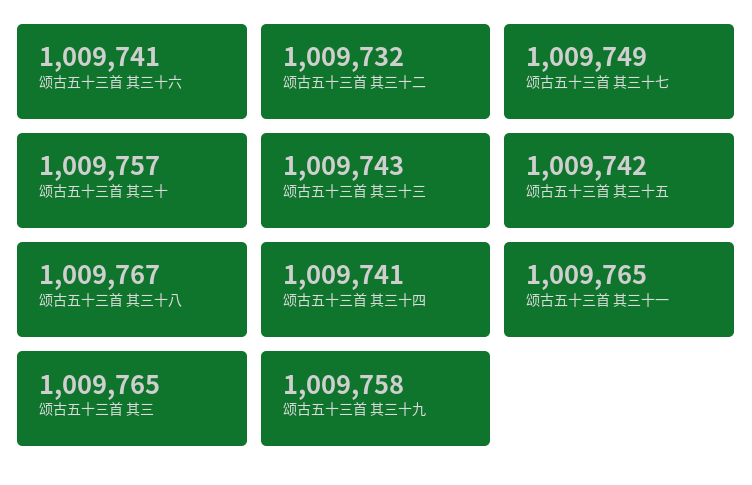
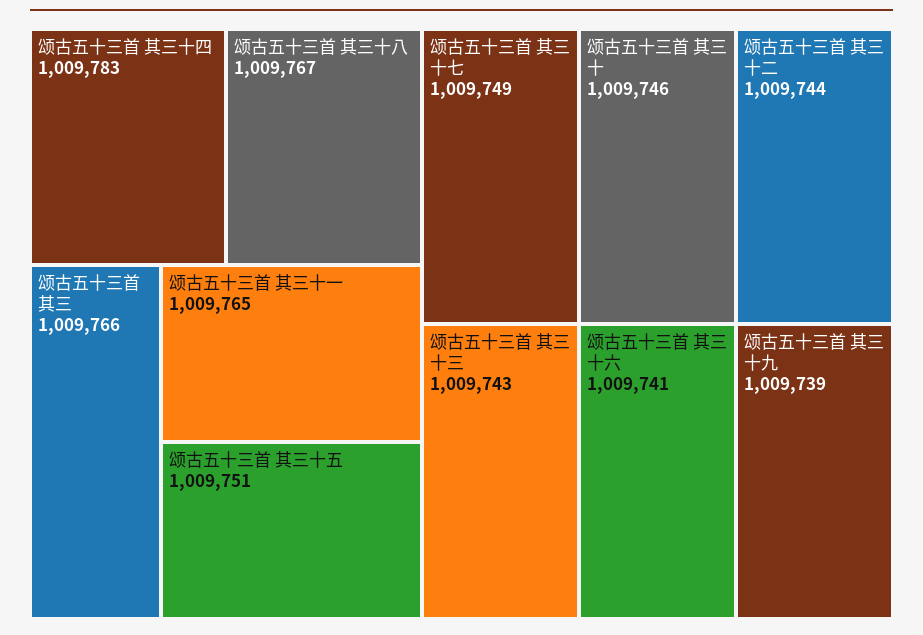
  {
    "颂古五十三首 其三十六": 1009741,
-   "颂古五十三首 其三十二": 1009732,
+   "颂古五十三首 其三十二": 1009744,
    "颂古五十三首 其三十七": 1009749,
-   "颂古五十三首 其三十": 1009757,
+   "颂古五十三首 其三十": 1009746,
    "颂古五十三首 其三十三": 1009743,
-   "颂古五十三首 其三十五": 1009742,
+   "颂古五十三首 其三十五": 1009751,
    "颂古五十三首 其三十八": 1009767,
-   "颂古五十三首 其三十四": 1009741,
+   "颂古五十三首 其三十四": 1009783,
    "颂古五十三首 其三十一": 1009765,
-   "颂古五十三首 其三": 1009765,
+   "颂古五十三首 其三": 1009766,
-   "颂古五十三首 其三十九": 1009758
+   "颂古五十三首 其三十九": 1009739
  }

